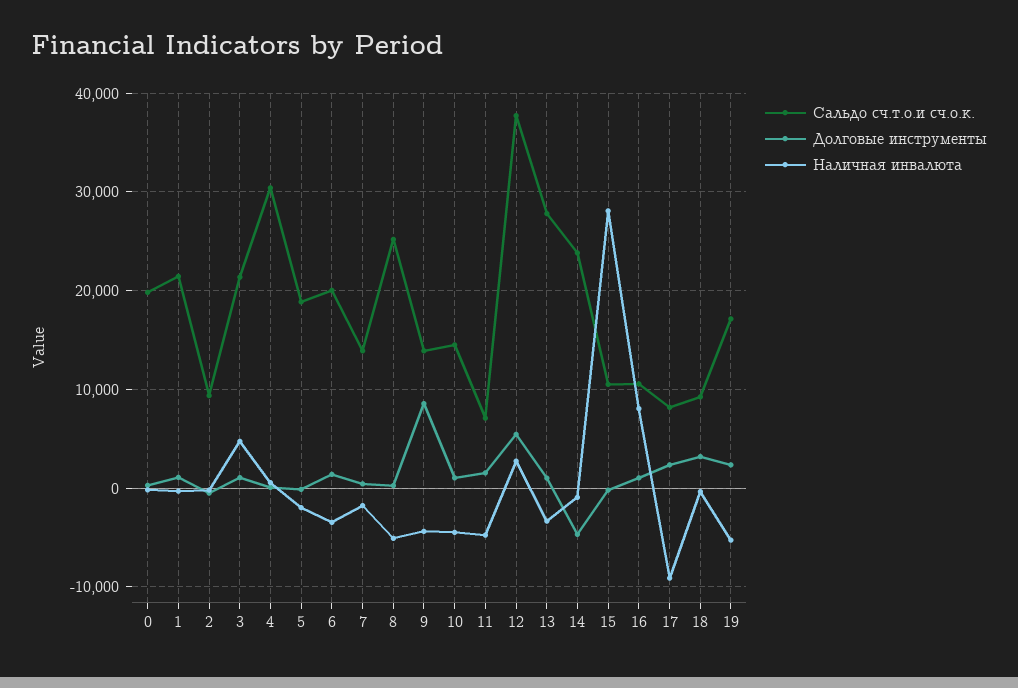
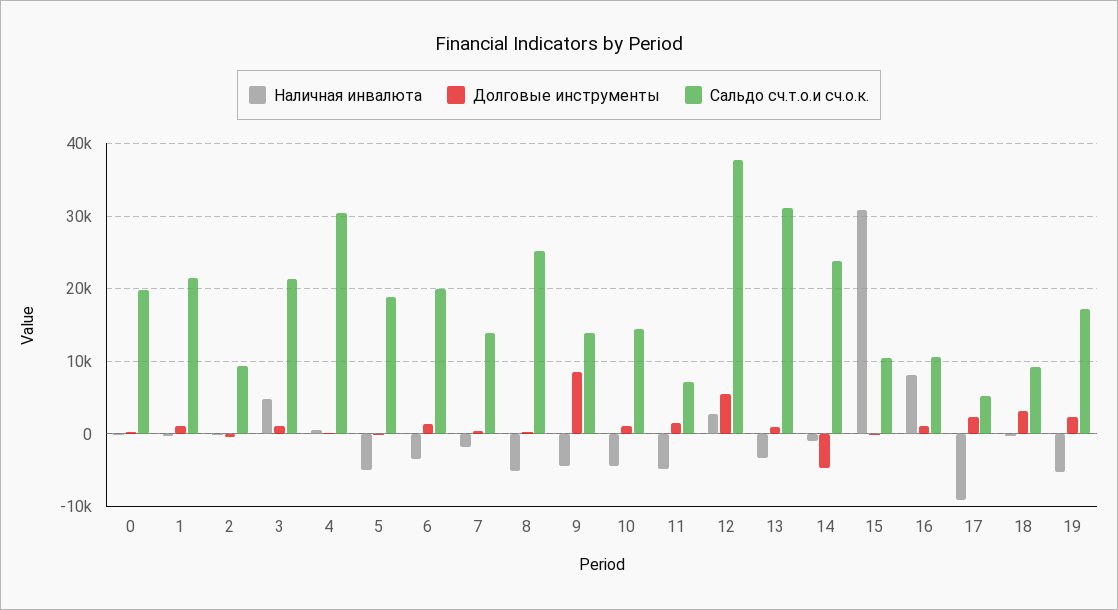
  {
    "Сальдо сч.т.о.и сч.о.к.": {
      "0": 20000,
      "1": 21000,
      "2": 9000,
      "3": 21000,
      "4": 30000,
      "5": 19000,
      "6": 20000,
      "7": 14000,
      "8": 25000,
      "9": 14000,
      "10": 14000,
      "11": 7000,
      "12": 38000,
-     "13": 28000,
+     "13": 31000,
      "14": 24000,
      "15": 11000,
      "16": 11000,
-     "17": 8000,
+     "17": 5000,
      "18": 9000,
      "19": 17000
    },
    "Долговые инструменты": {
      "0": 0,
      "1": 1000,
      "2": 0,
      "3": 1000,
      "4": 0,
      "5": 0,
      "6": 1000,
      "7": 0,
      "8": 0,
      "9": 9000,
      "10": 1000,
      "11": 2000,
      "12": 5000,
      "13": 1000,
      "14": -5000,
      "15": 0,
      "16": 1000,
      "17": 2000,
      "18": 3000,
      "19": 2000
    },
    "Наличная инвалюта": {
      "0": 0,
      "1": 0,
      "2": 0,
      "3": 5000,
      "4": 1000,
-     "5": -2000,
+     "5": -5000,
      "6": -3000,
      "7": -2000,
      "8": -5000,
      "9": -4000,
      "10": -4000,
      "11": -5000,
      "12": 3000,
      "13": -3000,
      "14": -1000,
-     "15": 28000,
+     "15": 31000,
      "16": 8000,
      "17": -9000,
      "18": 0,
      "19": -5000
    }
  }

